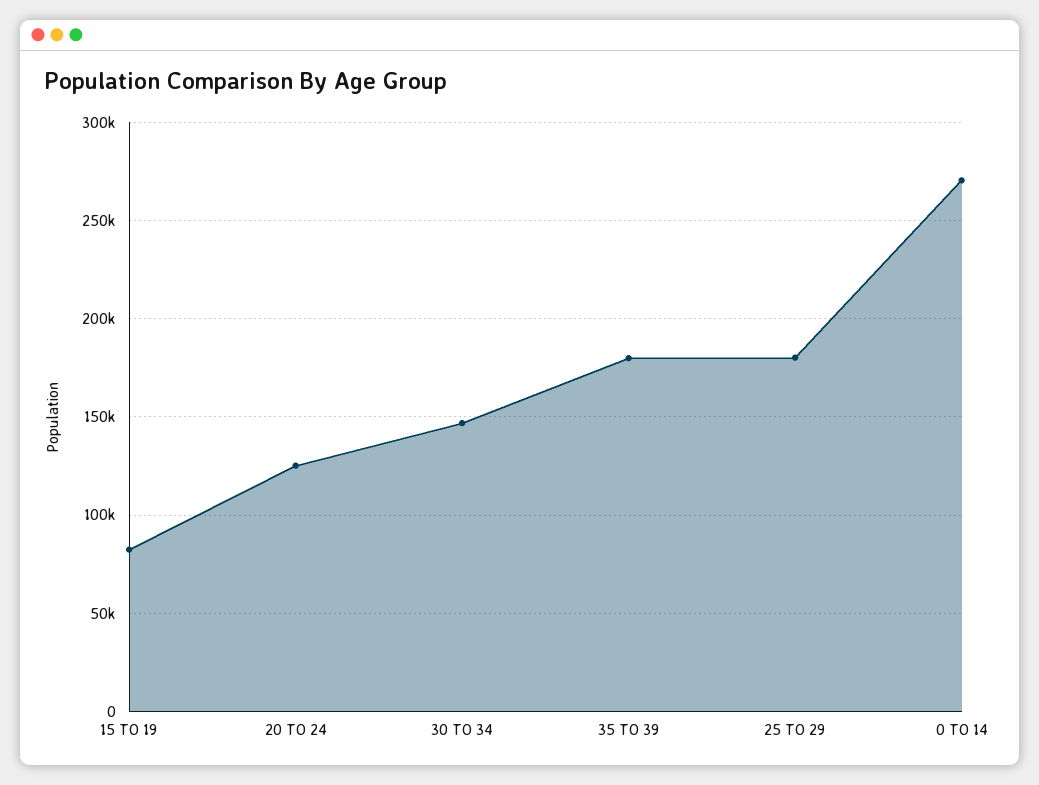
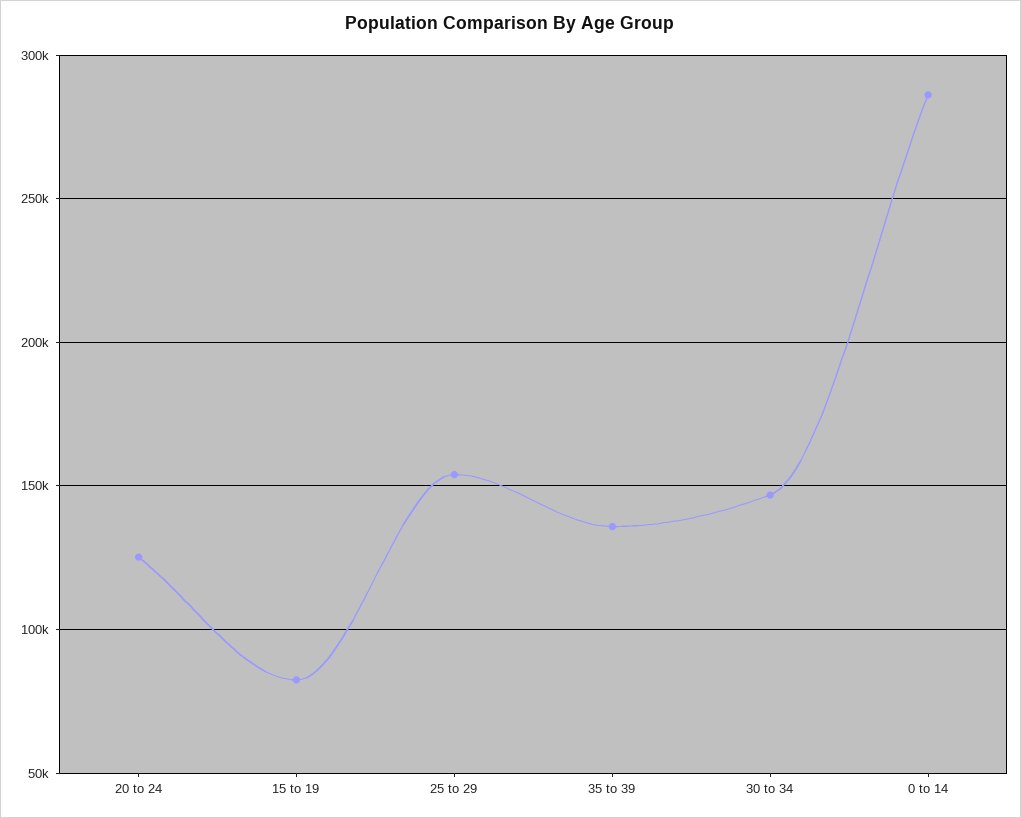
  {
    "15 TO 19": 80000,
    "20 TO 24": 125000,
    "30 TO 34": 145000,
-   "35 TO 39": 180000,
+   "35 TO 39": 135000,
-   "25 TO 29": 180000,
+   "25 TO 29": 155000,
-   "0 TO 14": 270000
+   "0 TO 14": 285000
  }

